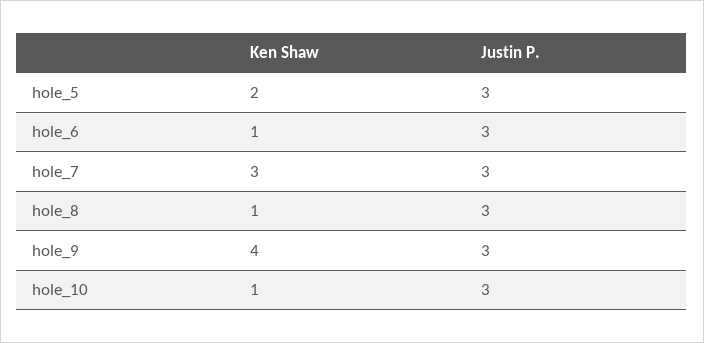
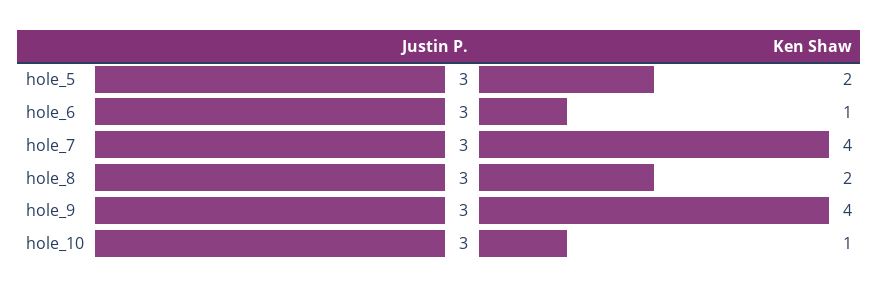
  {
    "Ken Shaw": {
      "hole_5": 2,
      "hole_6": 1,
-     "hole_7": 3,
+     "hole_7": 4,
-     "hole_8": 1,
+     "hole_8": 2,
      "hole_9": 4,
      "hole_10": 1
    },
    "Justin P.": {
      "hole_5": 3,
      "hole_6": 3,
      "hole_7": 3,
      "hole_8": 3,
      "hole_9": 3,
      "hole_10": 3
    }
  }

